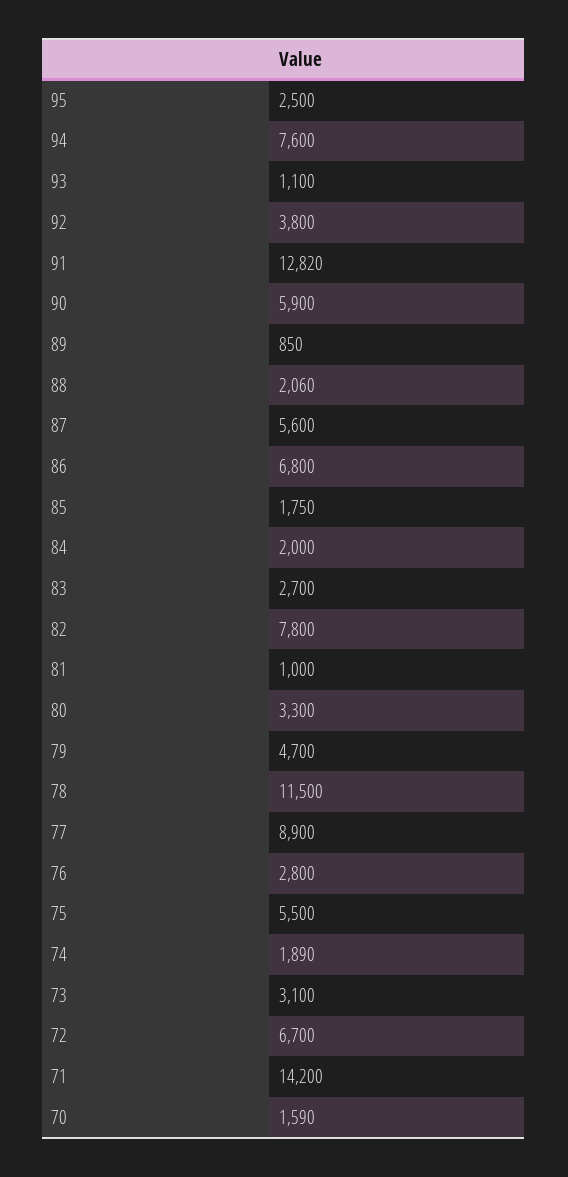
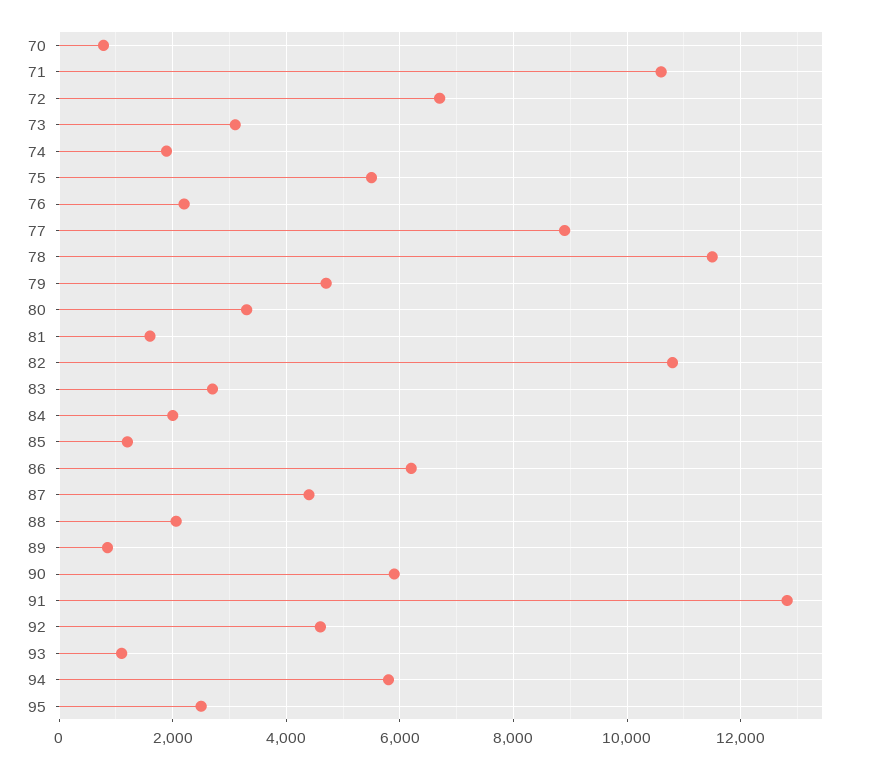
  {
    "95": 2500,
-   "94": 7600,
+   "94": 5800,
    "93": 1100,
-   "92": 3800,
+   "92": 4600,
    "91": 12820,
    "90": 5900,
    "89": 850,
    "88": 2060,
-   "87": 5600,
+   "87": 4400,
-   "86": 6800,
+   "86": 6200,
-   "85": 1750,
+   "85": 1200,
    "84": 2000,
    "83": 2700,
-   "82": 7800,
+   "82": 10800,
-   "81": 1000,
+   "81": 1600,
    "80": 3300,
    "79": 4700,
    "78": 11500,
    "77": 8900,
-   "76": 2800,
+   "76": 2200,
    "75": 5500,
    "74": 1890,
    "73": 3100,
    "72": 6700,
-   "71": 14200,
+   "71": 10600,
-   "70": 1590
+   "70": 800
  }

